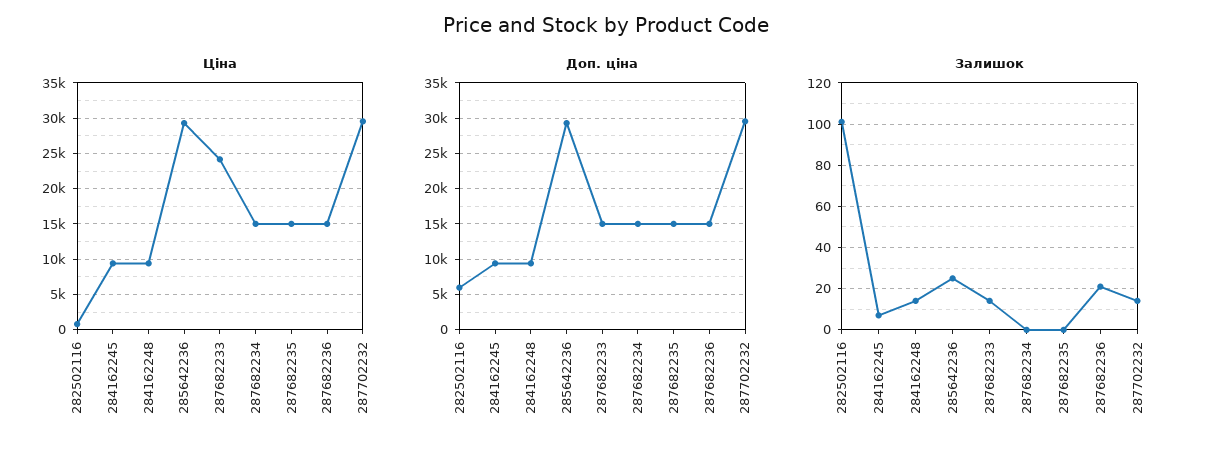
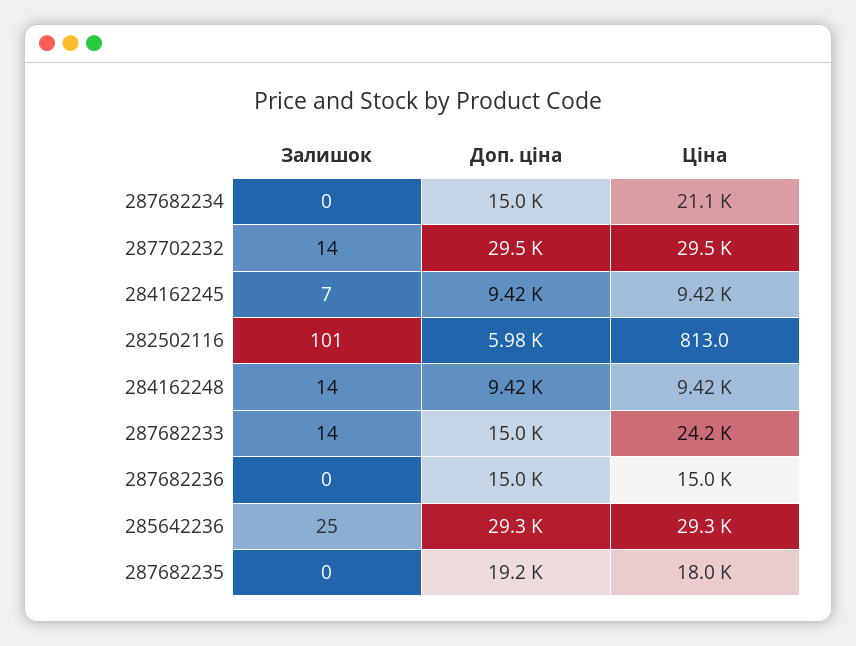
  {
    "Ціна": {
      "282502116": 813,
      "284162245": 9420,
      "284162248": 9420,
      "285642236": 29300,
      "287682233": 24200,
-     "287682234": 15000,
+     "287682234": 21100,
-     "287682235": 15000,
+     "287682235": 18000,
      "287682236": 15000,
      "287702232": 29500
    },
    "Доп. ціна": {
      "282502116": 5980,
      "284162245": 9420,
      "284162248": 9420,
      "285642236": 29300,
      "287682233": 15000,
      "287682234": 15000,
-     "287682235": 15000,
+     "287682235": 19200,
      "287682236": 15000,
      "287702232": 29500
    },
    "Залишок": {
      "282502116": 101,
      "284162245": 7,
      "284162248": 14,
      "285642236": 25,
      "287682233": 14,
      "287682234": 0,
      "287682235": 0,
-     "287682236": 20,
+     "287682236": 0,
      "287702232": 14
    }
  }

